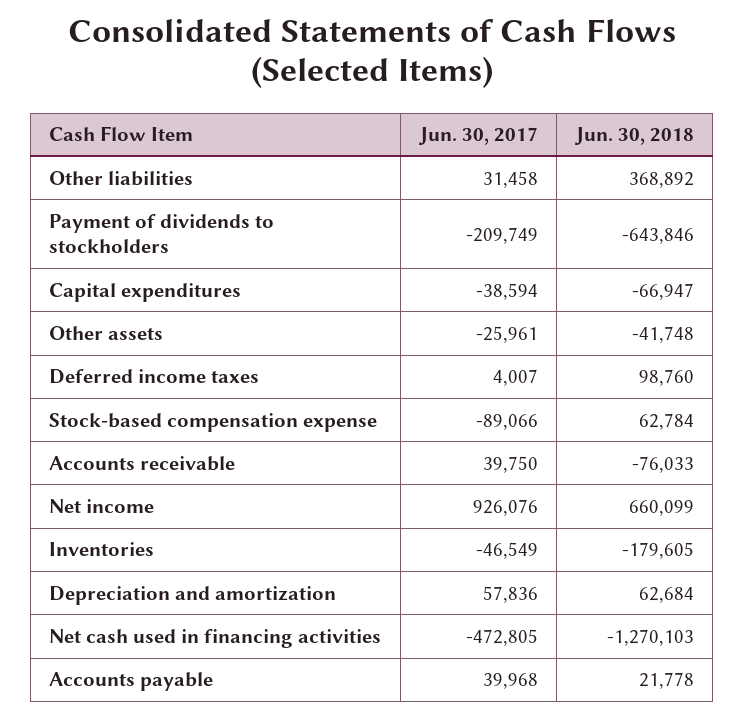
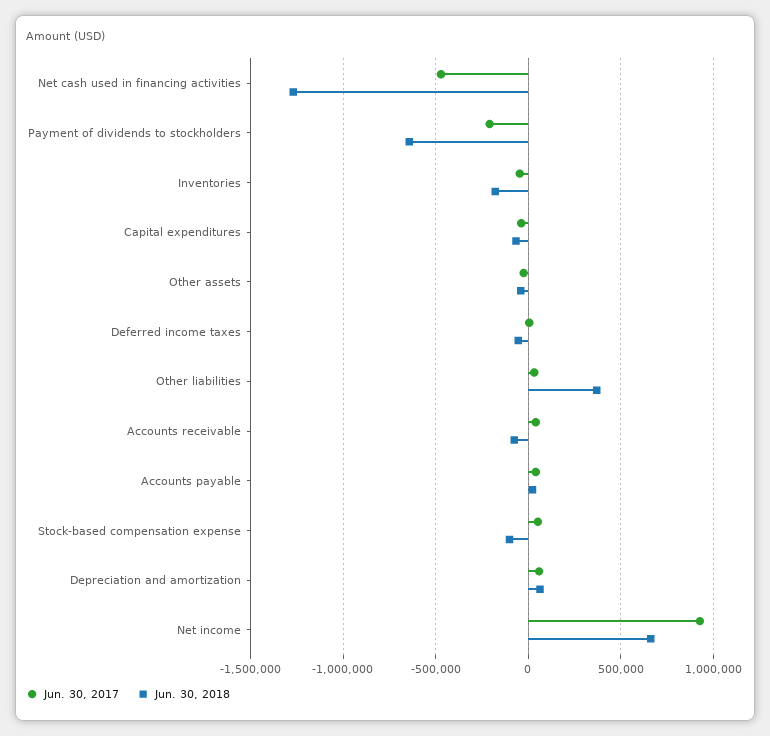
  {
    "Jun. 30, 2017": {
      "Other liabilities": 31458,
      "Payment of dividends to stockholders": -209749,
      "Capital expenditures": -38594,
      "Other assets": -25961,
      "Deferred income taxes": 4007,
-     "Stock-based compensation expense": -89066,
+     "Stock-based compensation expense": 50000,
      "Accounts receivable": 39750,
      "Net income": 926076,
      "Inventories": -46549,
      "Depreciation and amortization": 57836,
      "Net cash used in financing activities": -472805,
      "Accounts payable": 39968
    },
    "Jun. 30, 2018": {
      "Other liabilities": 368892,
      "Payment of dividends to stockholders": -643846,
      "Capital expenditures": -66947,
      "Other assets": -41748,
-     "Deferred income taxes": 98760,
+     "Deferred income taxes": -50000,
-     "Stock-based compensation expense": 62784,
+     "Stock-based compensation expense": -100000,
      "Accounts receivable": -76033,
      "Net income": 660099,
      "Inventories": -179605,
      "Depreciation and amortization": 62684,
      "Net cash used in financing activities": -1270103,
      "Accounts payable": 21778
    }
  }

